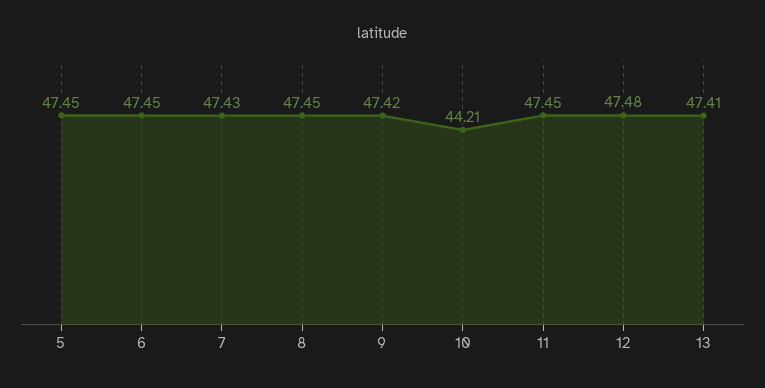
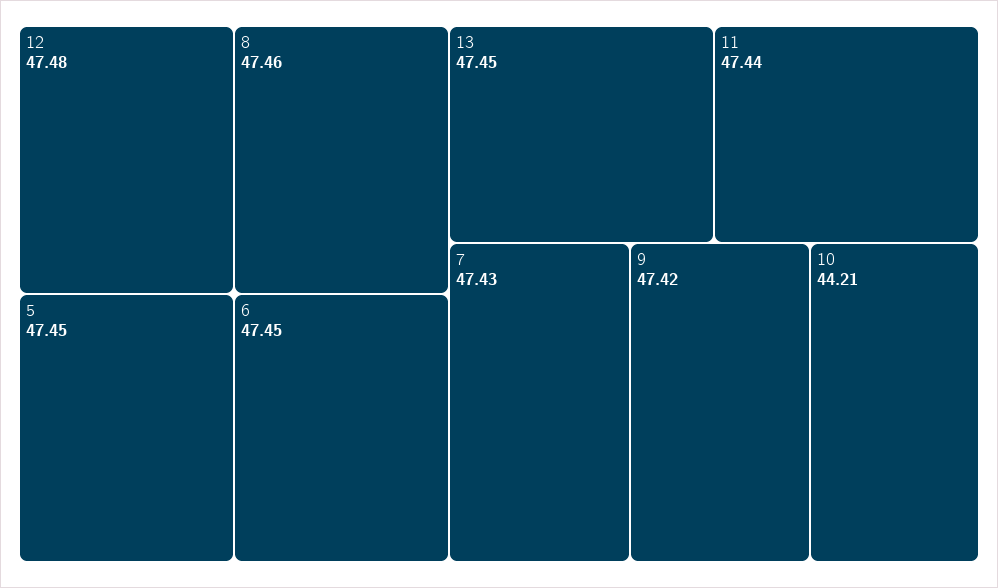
  {
    "5": 47.45,
    "6": 47.45,
    "7": 47.43,
-   "8": 47.45,
+   "8": 47.46,
    "9": 47.42,
    "10": 44.21,
-   "11": 47.45,
+   "11": 47.44,
    "12": 47.48,
-   "13": 47.41
+   "13": 47.45
  }

